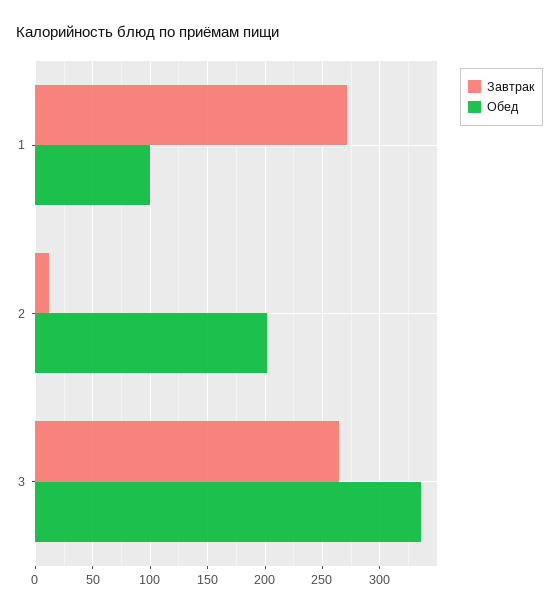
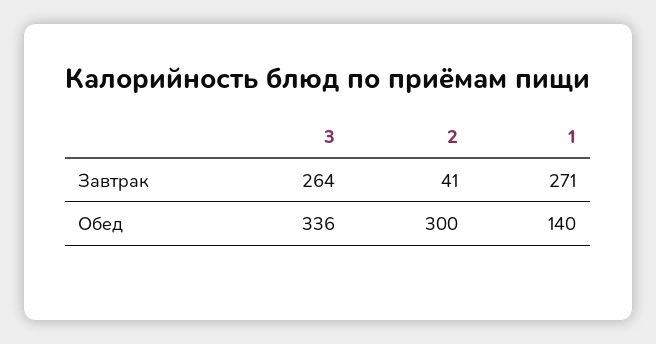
  {
    "Завтрак": {
      "1": 271,
-     "2": 10,
+     "2": 41,
      "3": 264
    },
    "Обед": {
-     "1": 100,
+     "1": 140,
-     "2": 200,
+     "2": 300,
      "3": 336
    }
  }

